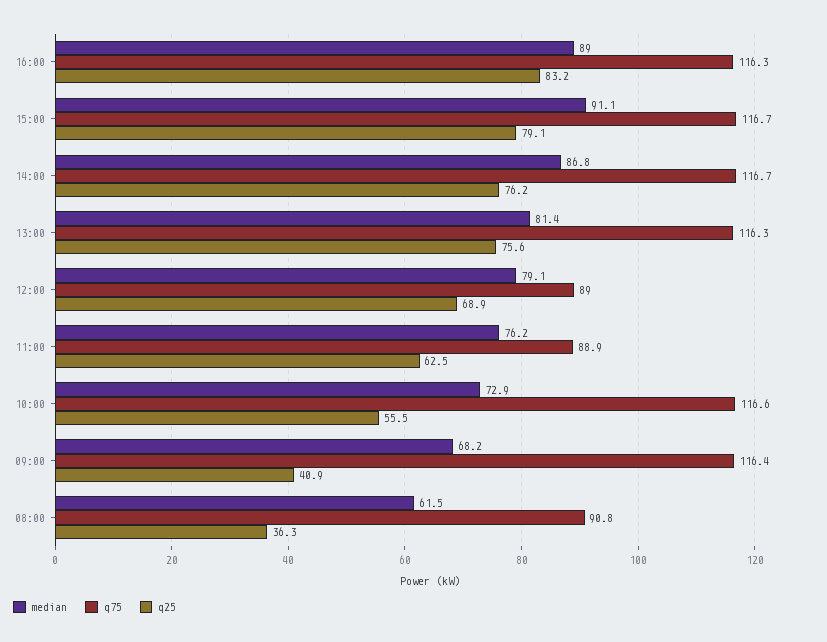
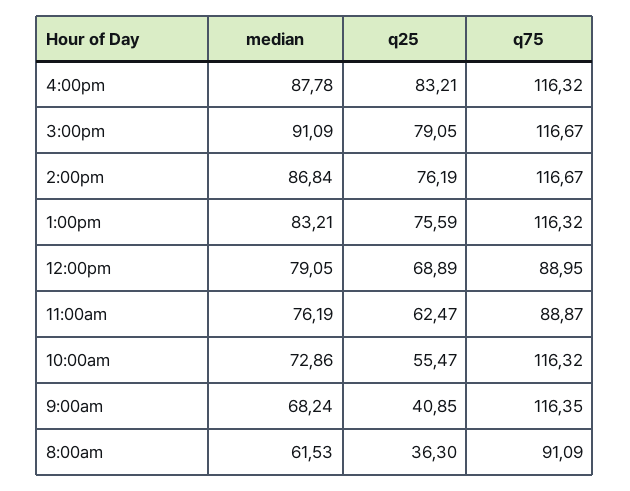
  {
    "median": {
-     "16:00": 89,
+     "16:00": 87.78,
      "15:00": 91.09,
      "14:00": 86.84,
-     "13:00": 81.4,
+     "13:00": 83.21,
      "12:00": 79.05,
      "11:00": 76.19,
      "10:00": 72.86,
      "09:00": 68.24,
      "08:00": 61.53
    },
    "q75": {
      "16:00": 116.32,
      "15:00": 116.67,
      "14:00": 116.67,
      "13:00": 116.32,
      "12:00": 88.95,
      "11:00": 88.87,
-     "10:00": 116.6,
+     "10:00": 116.32,
      "09:00": 116.35,
-     "08:00": 90.8
+     "08:00": 91.09
    },
    "q25": {
      "16:00": 83.21,
      "15:00": 79.05,
      "14:00": 76.19,
      "13:00": 75.59,
      "12:00": 68.89,
      "11:00": 62.47,
      "10:00": 55.47,
      "09:00": 40.85,
      "08:00": 36.3
    }
  }

